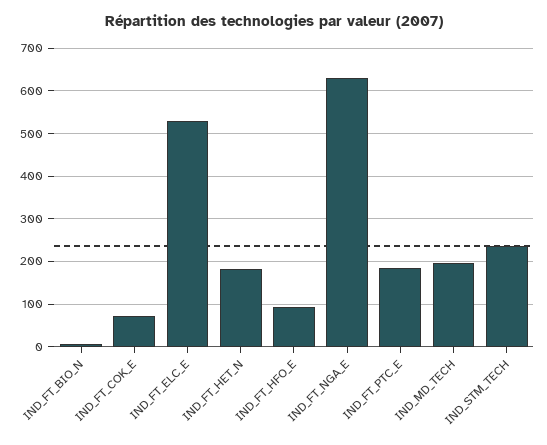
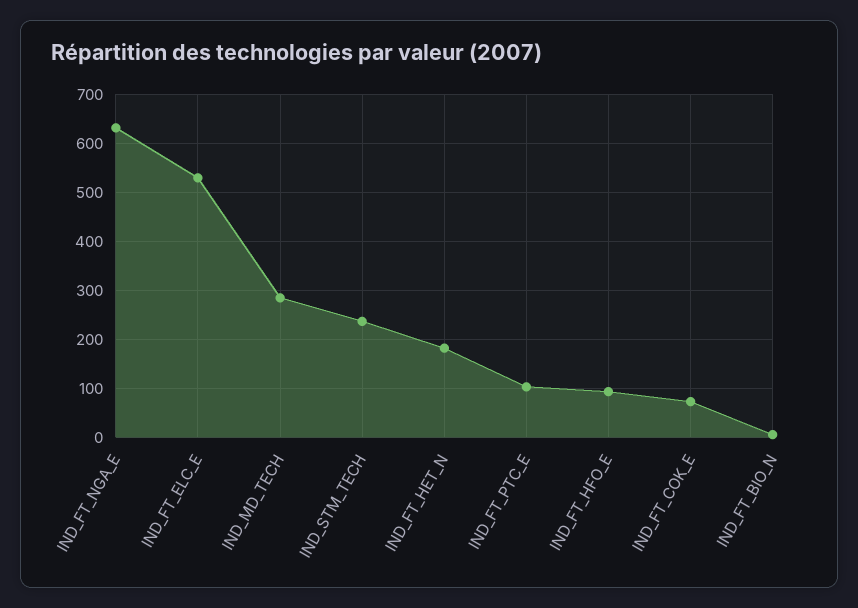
  {
    "IND_FT_BIO_N": 0,
    "IND_FT_COK_E": 80,
    "IND_FT_ELC_E": 520,
    "IND_FT_HET_N": 180,
    "IND_FT_HFO_E": 100,
    "IND_FT_NGA_E": 640,
-   "IND_FT_PTC_E": 180,
+   "IND_FT_PTC_E": 100,
-   "IND_MD_TECH": 200,
+   "IND_MD_TECH": 280,
    "IND_STM_TECH": 240
  }

